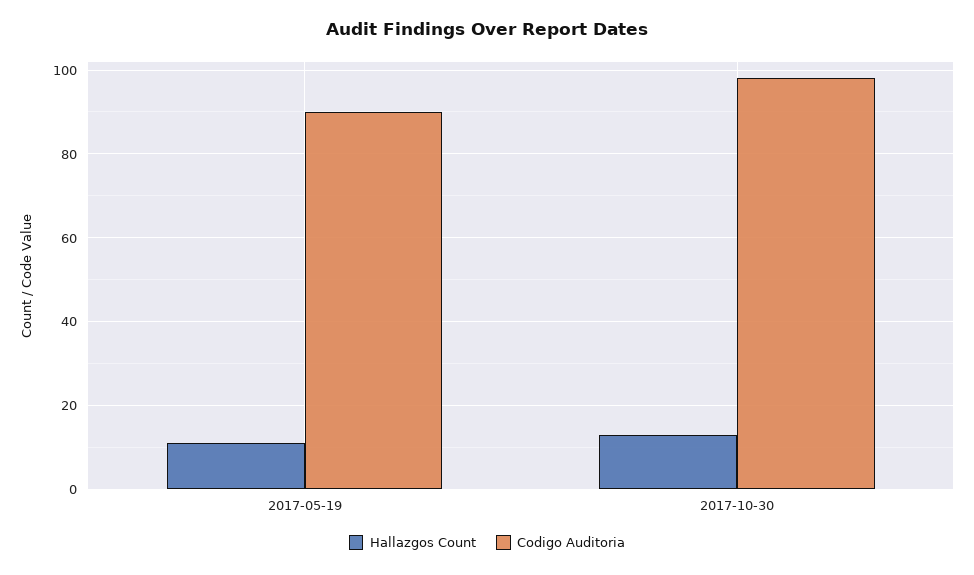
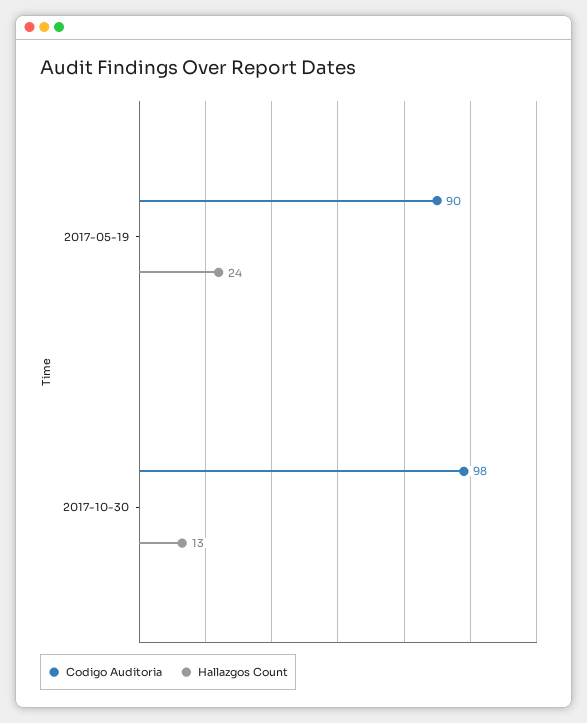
  {
    "Hallazgos Count": {
-     "2017-05-19": 10,
+     "2017-05-19": 24,
      "2017-10-30": 13
    },
    "Codigo Auditoria": {
      "2017-05-19": 90,
      "2017-10-30": 98
    }
  }

